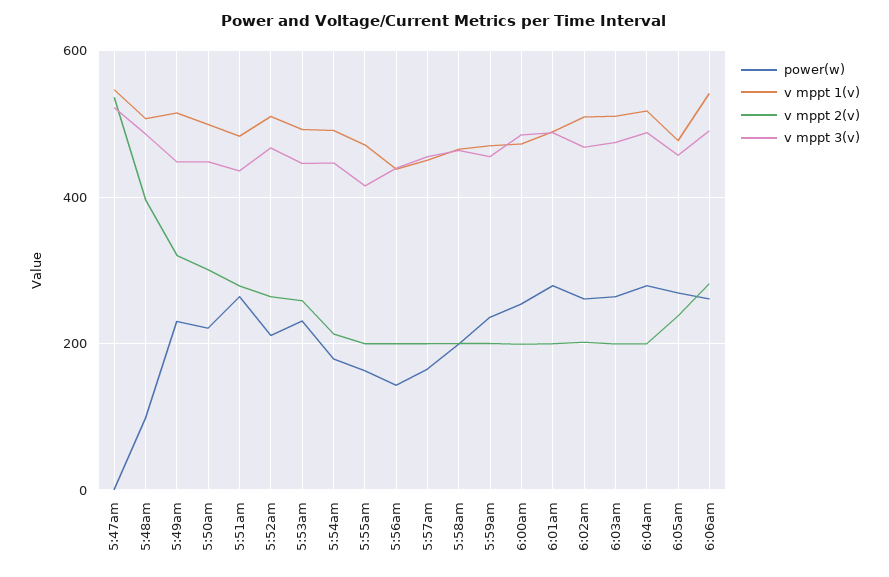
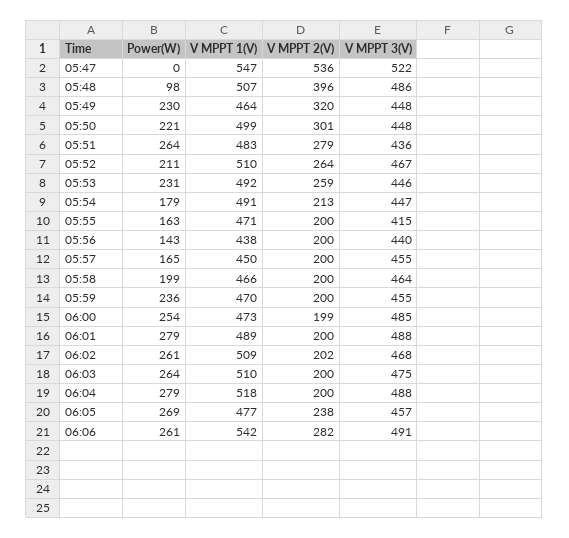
  {
    "power(w)": {
      "5:47am": 0,
      "5:48am": 98,
      "5:49am": 230,
      "5:50am": 221,
      "5:51am": 264,
      "5:52am": 211,
      "5:53am": 231,
      "5:54am": 179,
      "5:55am": 163,
      "5:56am": 143,
      "5:57am": 165,
      "5:58am": 199,
      "5:59am": 236,
      "6:00am": 254,
      "6:01am": 279,
      "6:02am": 261,
      "6:03am": 264,
      "6:04am": 279,
      "6:05am": 269,
      "6:06am": 261
    },
    "v mppt 1(v)": {
      "5:47am": 547,
      "5:48am": 507,
-     "5:49am": 520,
+     "5:49am": 464,
      "5:50am": 499,
      "5:51am": 483,
      "5:52am": 510,
      "5:53am": 492,
      "5:54am": 491,
      "5:55am": 471,
      "5:56am": 438,
      "5:57am": 450,
      "5:58am": 466,
      "5:59am": 470,
      "6:00am": 473,
      "6:01am": 489,
      "6:02am": 509,
      "6:03am": 510,
      "6:04am": 518,
      "6:05am": 477,
      "6:06am": 542
    },
    "v mppt 2(v)": {
      "5:47am": 536,
      "5:48am": 396,
      "5:49am": 320,
      "5:50am": 301,
      "5:51am": 279,
      "5:52am": 264,
      "5:53am": 259,
      "5:54am": 213,
      "5:55am": 200,
      "5:56am": 200,
      "5:57am": 200,
      "5:58am": 200,
      "5:59am": 200,
      "6:00am": 199,
      "6:01am": 200,
      "6:02am": 202,
      "6:03am": 200,
      "6:04am": 200,
      "6:05am": 238,
      "6:06am": 282
    },
    "v mppt 3(v)": {
      "5:47am": 522,
      "5:48am": 486,
      "5:49am": 448,
      "5:50am": 448,
      "5:51am": 436,
      "5:52am": 467,
      "5:53am": 446,
      "5:54am": 447,
      "5:55am": 415,
      "5:56am": 440,
      "5:57am": 455,
      "5:58am": 464,
      "5:59am": 455,
      "6:00am": 485,
      "6:01am": 488,
      "6:02am": 468,
      "6:03am": 475,
      "6:04am": 488,
      "6:05am": 457,
      "6:06am": 491
    }
  }

